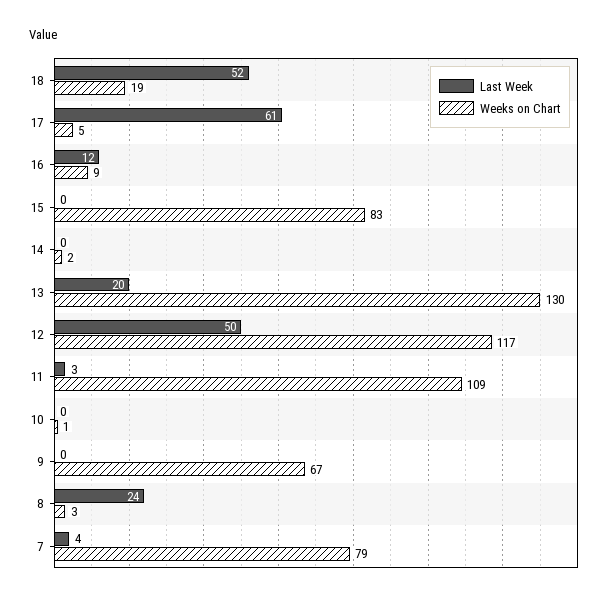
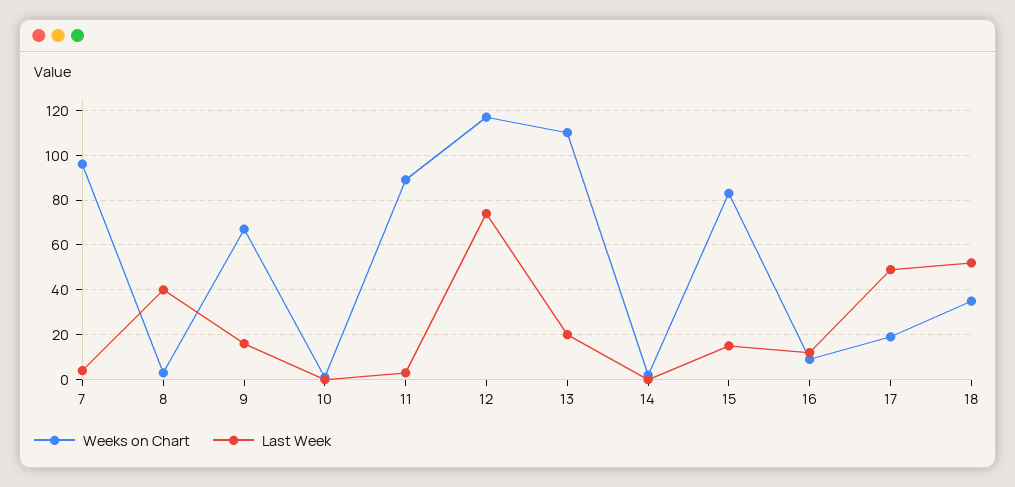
  {
    "Last Week": {
      "18": 52,
-     "17": 61,
+     "17": 50,
      "16": 12,
-     "15": 0,
+     "15": 15,
      "14": 0,
      "13": 20,
-     "12": 50,
+     "12": 75,
      "11": 3,
      "10": 0,
-     "9": 0,
+     "9": 15,
-     "8": 24,
+     "8": 40,
      "7": 4
    },
    "Weeks on Chart": {
-     "18": 19,
+     "18": 35,
-     "17": 5,
+     "17": 20,
      "16": 9,
      "15": 83,
      "14": 2,
-     "13": 130,
+     "13": 110,
      "12": 117,
-     "11": 109,
+     "11": 90,
      "10": 1,
      "9": 67,
      "8": 3,
-     "7": 79
+     "7": 95
    }
  }

